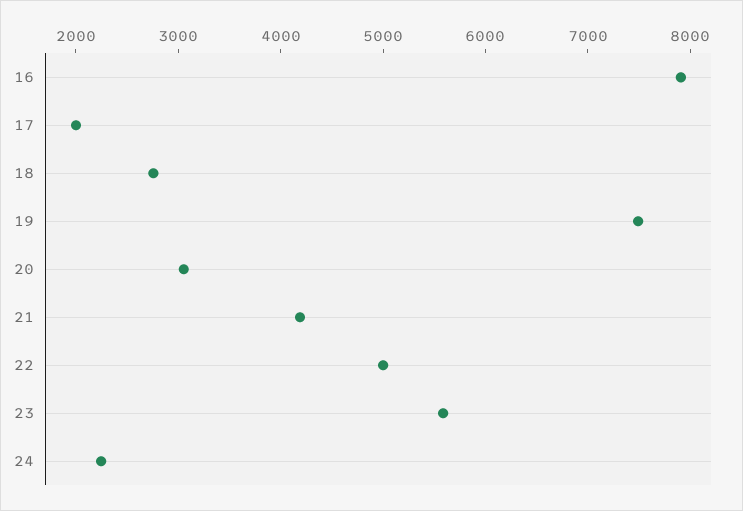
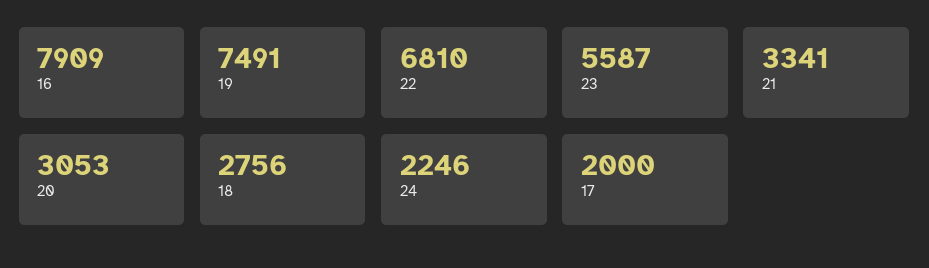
  {
    "16": 7909,
    "17": 2000,
    "18": 2756,
    "19": 7491,
    "20": 3053,
-   "21": 4200,
+   "21": 3341,
-   "22": 5000,
+   "22": 6810,
    "23": 5587,
    "24": 2246
  }

